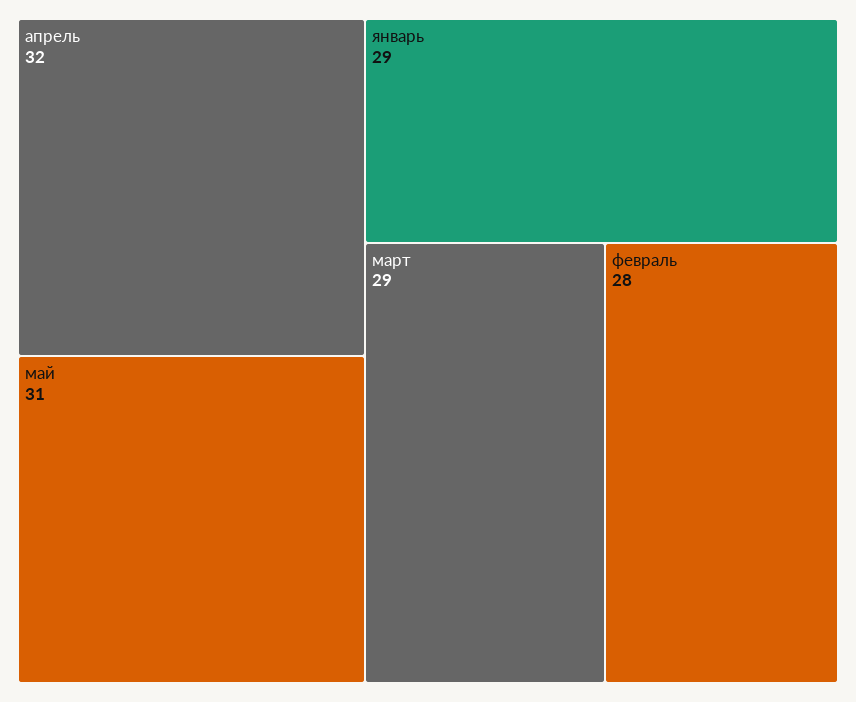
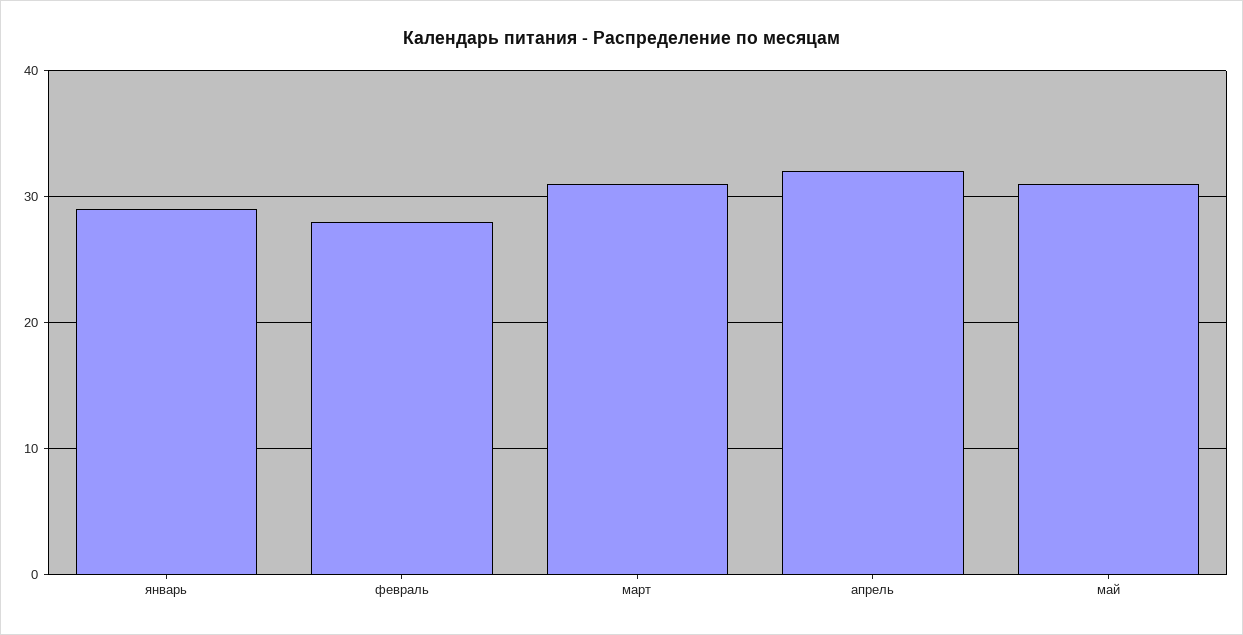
  {
    "апрель": 32,
    "май": 31,
    "январь": 29,
-   "март": 29,
+   "март": 31,
    "февраль": 28
  }

